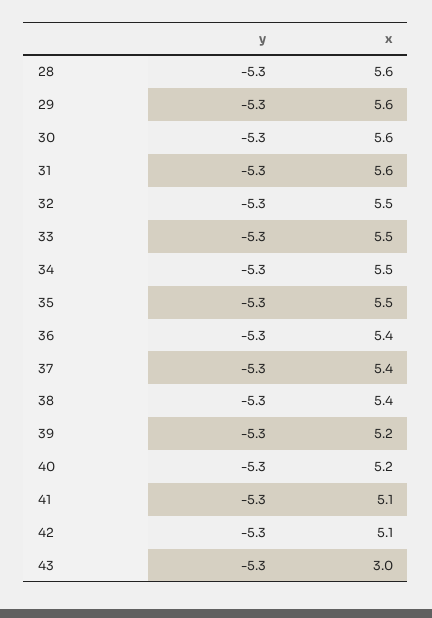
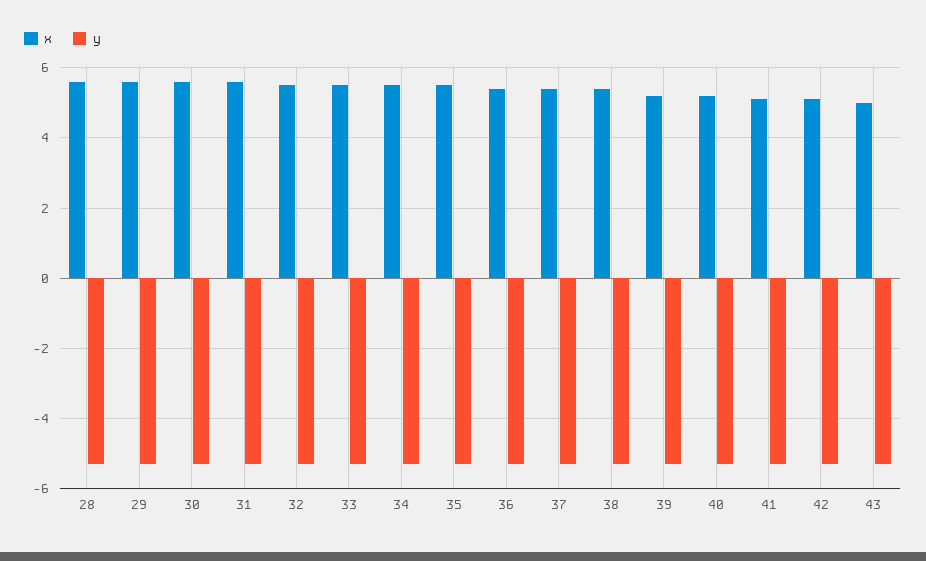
  {
    "y": {
      "28": -5.3,
      "29": -5.3,
      "30": -5.3,
      "31": -5.3,
      "32": -5.3,
      "33": -5.3,
      "34": -5.3,
      "35": -5.3,
      "36": -5.3,
      "37": -5.3,
      "38": -5.3,
      "39": -5.3,
      "40": -5.3,
      "41": -5.3,
      "42": -5.3,
      "43": -5.3
    },
    "x": {
      "28": 5.6,
      "29": 5.6,
      "30": 5.6,
      "31": 5.6,
      "32": 5.5,
      "33": 5.5,
      "34": 5.5,
      "35": 5.5,
      "36": 5.4,
      "37": 5.4,
      "38": 5.4,
      "39": 5.2,
      "40": 5.2,
      "41": 5.1,
      "42": 5.1,
-     "43": 3
+     "43": 5
    }
  }

